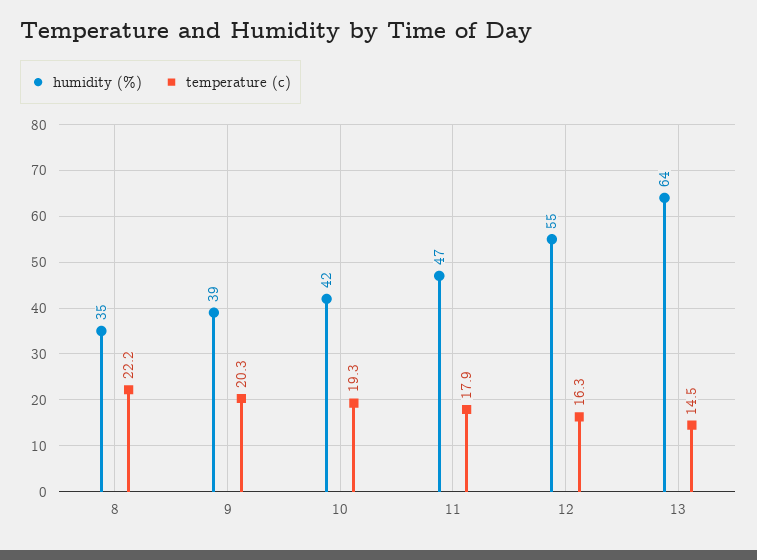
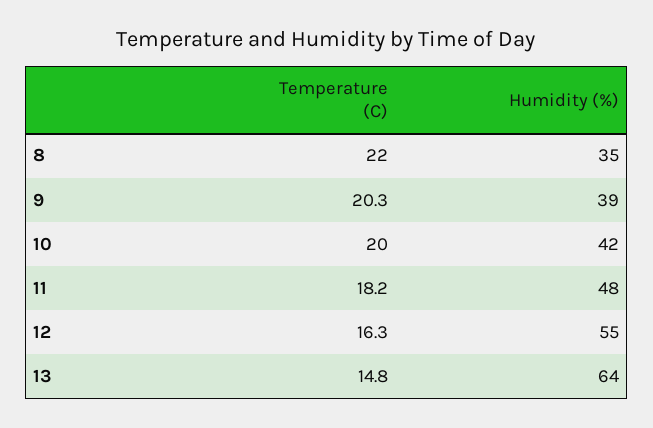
  {
    "humidity (%)": {
      "8": 35,
      "9": 39,
      "10": 42,
-     "11": 47,
+     "11": 48,
      "12": 55,
      "13": 64
    },
    "temperature (c)": {
-     "8": 22.2,
+     "8": 22,
      "9": 20.3,
-     "10": 19.3,
+     "10": 20,
-     "11": 17.9,
+     "11": 18.2,
      "12": 16.3,
-     "13": 14.5
+     "13": 14.8
    }
  }

